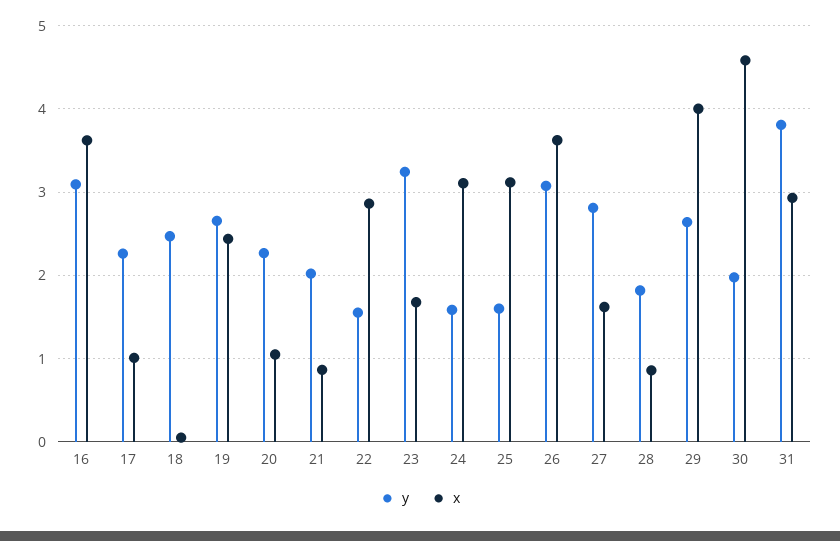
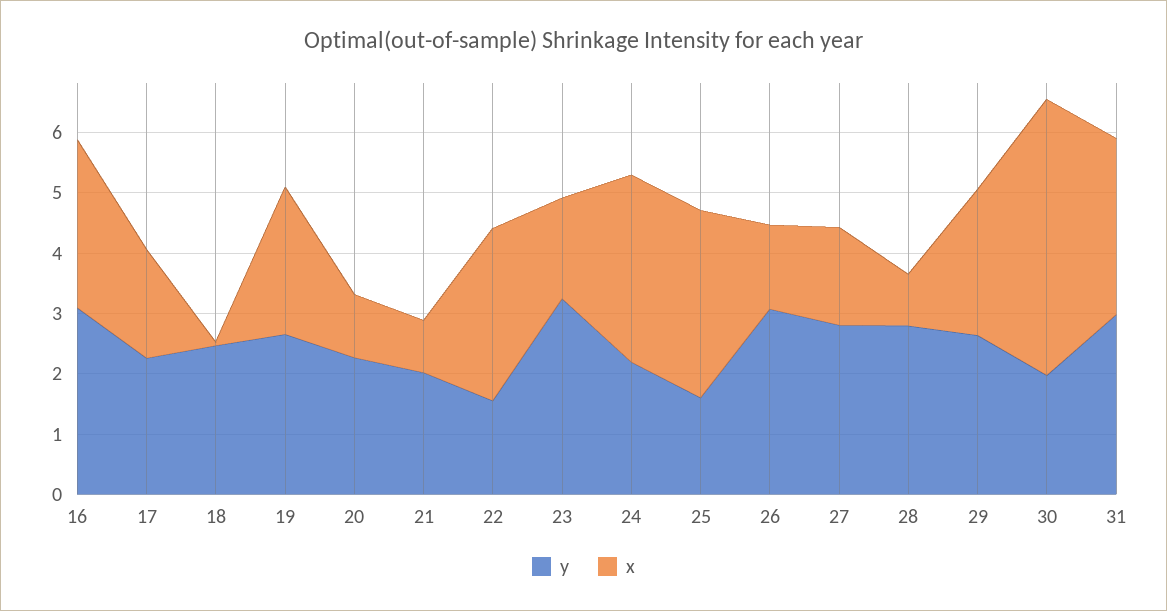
  {
    "y": {
      "16": 3.1,
      "17": 2.3,
      "18": 2.5,
      "19": 2.7,
      "20": 2.3,
      "21": 2,
      "22": 1.6,
      "23": 3.2,
-     "24": 1.6,
+     "24": 2.2,
      "25": 1.6,
      "26": 3.1,
      "27": 2.8,
-     "28": 1.8,
+     "28": 2.8,
      "29": 2.6,
      "30": 2,
-     "31": 3.8
+     "31": 3
    },
    "x": {
-     "16": 3.6,
+     "16": 2.8,
-     "17": 1,
+     "17": 1.8,
      "18": 0.1,
      "19": 2.4,
      "20": 1.1,
      "21": 0.9,
      "22": 2.9,
      "23": 1.7,
      "24": 3.1,
      "25": 3.1,
-     "26": 3.6,
+     "26": 1.4,
      "27": 1.6,
      "28": 0.9,
-     "29": 4,
+     "29": 2.4,
      "30": 4.6,
      "31": 2.9
    }
  }

